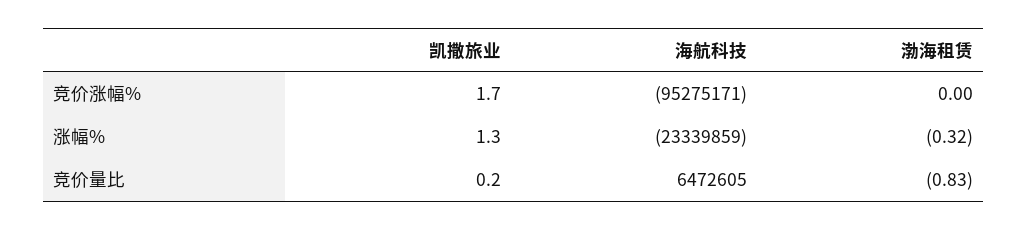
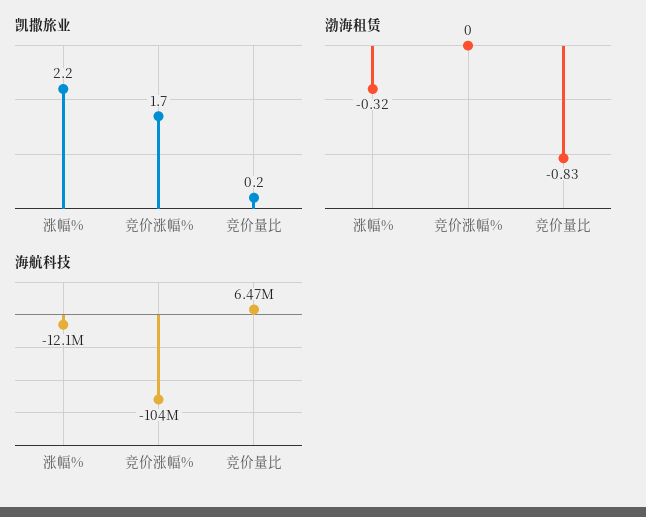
  {
    "凯撒旅业": {
      "竞价涨幅%": 1.7,
-     "涨幅%": 1.3,
+     "涨幅%": 2.2,
      "竞价量比": 0.2
    },
    "海航科技": {
-     "竞价涨幅%": -95275171,
+     "竞价涨幅%": -104000000,
-     "涨幅%": -23339859,
+     "涨幅%": -12100000,
      "竞价量比": 6472605
    },
    "渤海租赁": {
      "竞价涨幅%": 0,
      "涨幅%": -0.32,
      "竞价量比": -0.83
    }
  }

